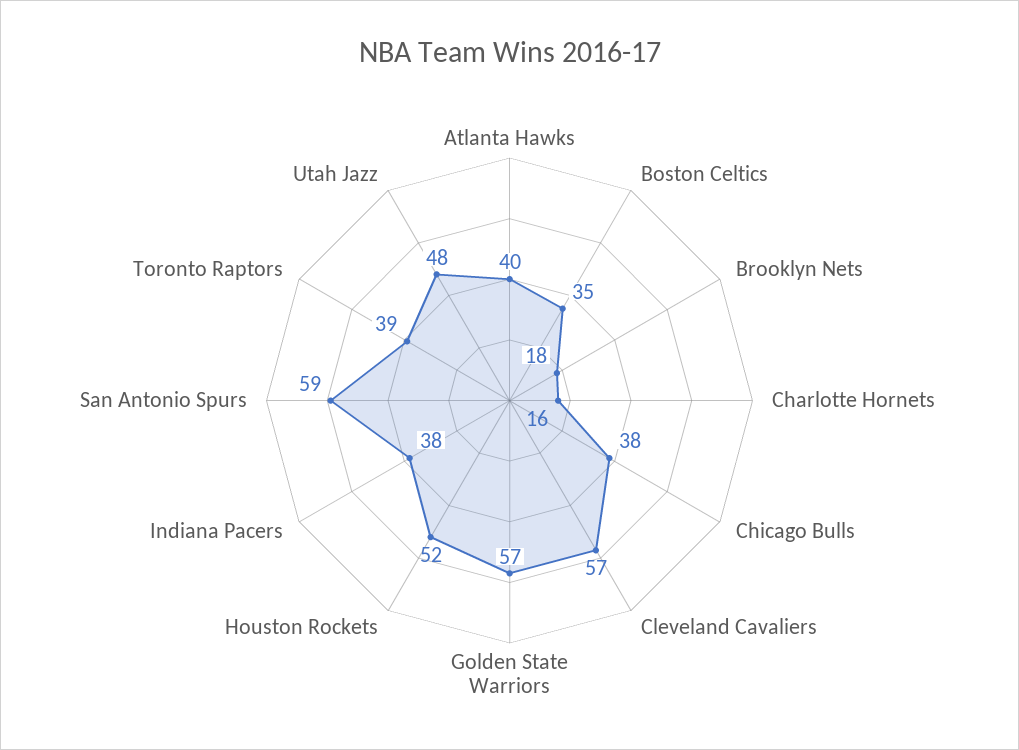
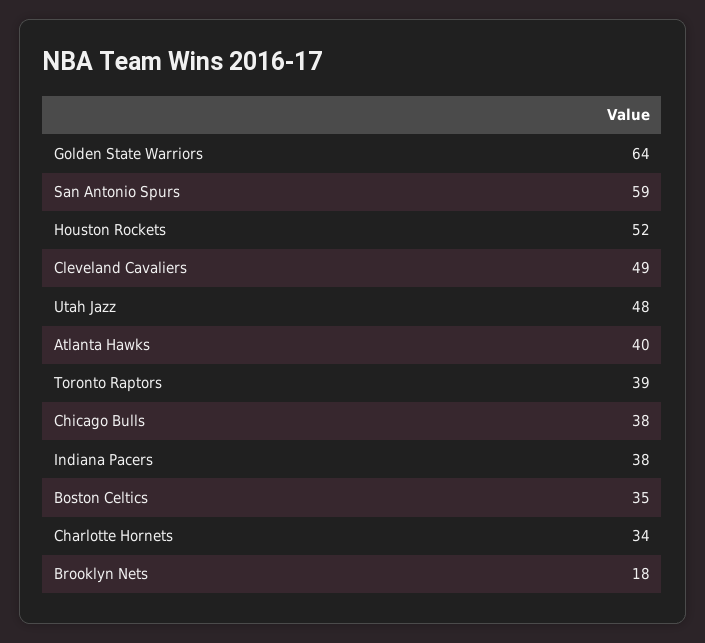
  {
    "Atlanta Hawks": 40,
    "Boston Celtics": 35,
    "Brooklyn Nets": 18,
-   "Charlotte Hornets": 16,
+   "Charlotte Hornets": 34,
    "Chicago Bulls": 38,
-   "Cleveland Cavaliers": 57,
+   "Cleveland Cavaliers": 49,
-   "Golden State Warriors": 57,
+   "Golden State Warriors": 64,
    "Houston Rockets": 52,
    "Indiana Pacers": 38,
    "San Antonio Spurs": 59,
    "Toronto Raptors": 39,
    "Utah Jazz": 48
  }

